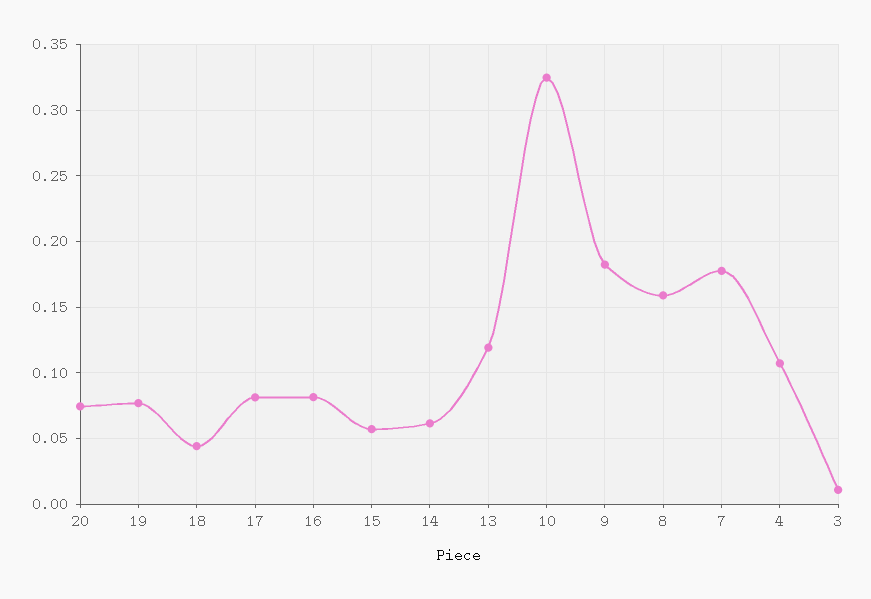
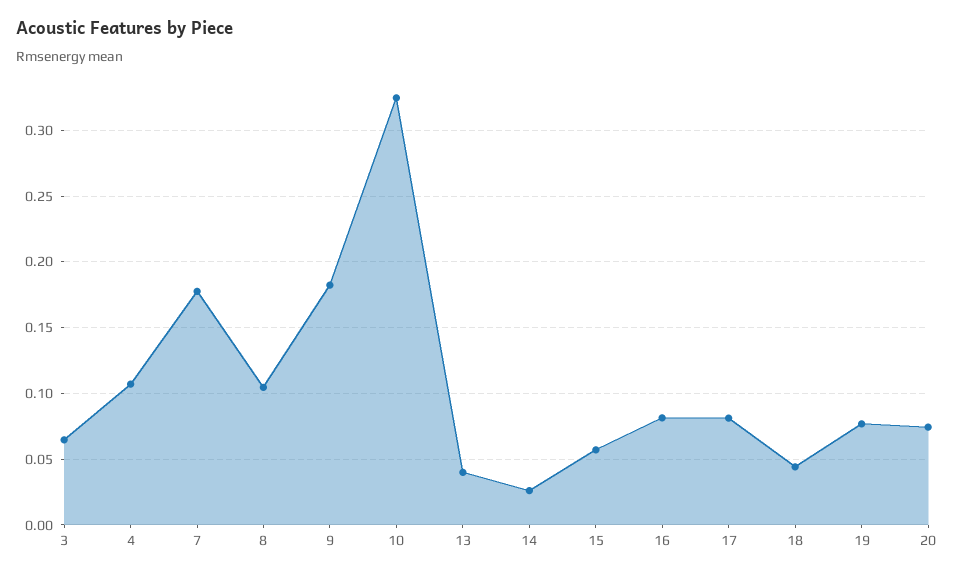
  {
    "20": 0.075,
    "19": 0.075,
    "18": 0.045,
    "17": 0.08,
    "16": 0.08,
    "15": 0.055,
-   "14": 0.06,
+   "14": 0.025,
-   "13": 0.12,
+   "13": 0.04,
    "10": 0.325,
    "9": 0.18,
-   "8": 0.16,
+   "8": 0.105,
    "7": 0.18,
    "4": 0.105,
-   "3": 0.01
+   "3": 0.065
  }

